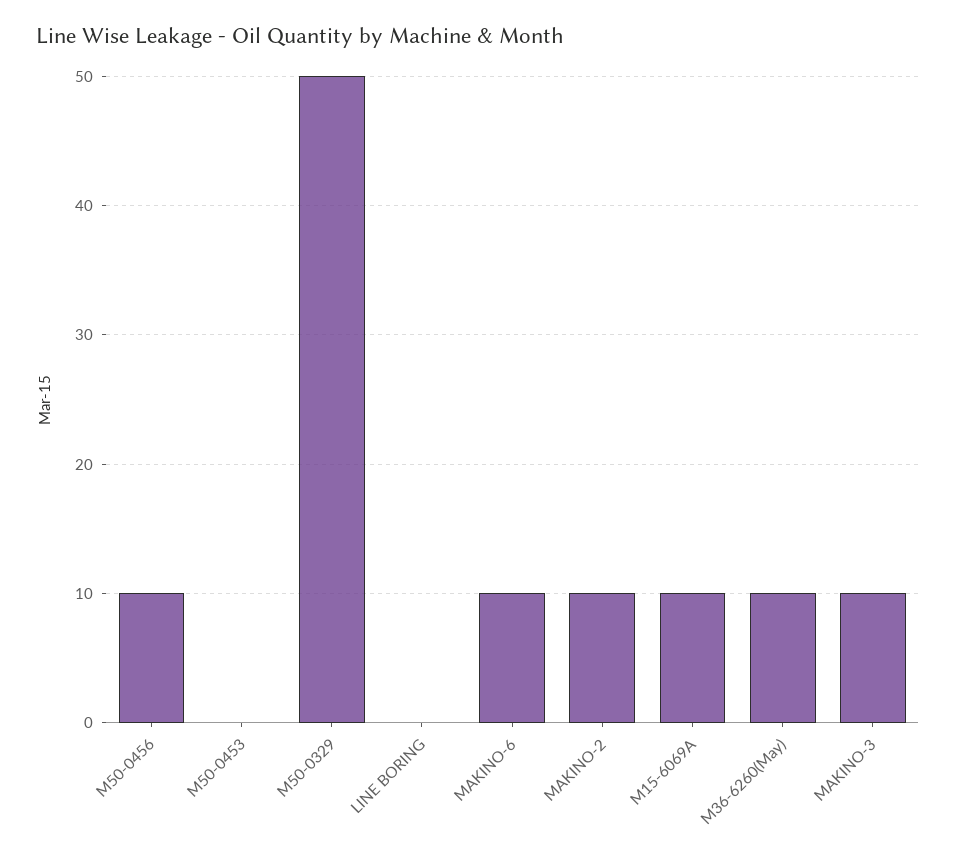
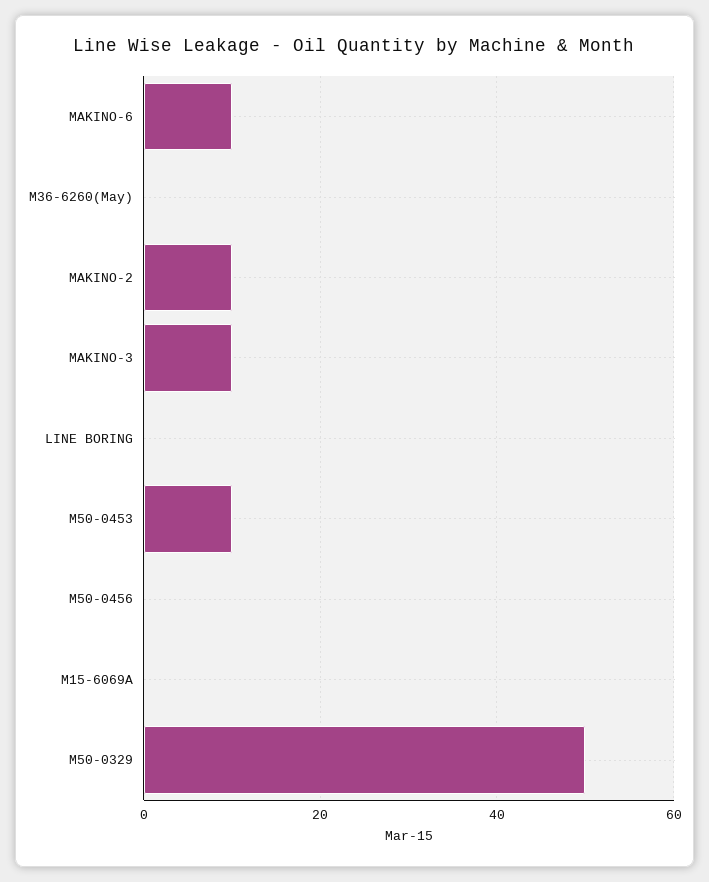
  {
-   "M50-0456": 10,
+   "M50-0456": 0,
-   "M50-0453": 0,
+   "M50-0453": 10,
    "M50-0329": 50,
    "LINE BORING": 0,
    "MAKINO-6": 10,
    "MAKINO-2": 10,
-   "M15-6069A": 10,
+   "M15-6069A": 0,
-   "M36-6260(May)": 10,
+   "M36-6260(May)": 0,
    "MAKINO-3": 10
  }

